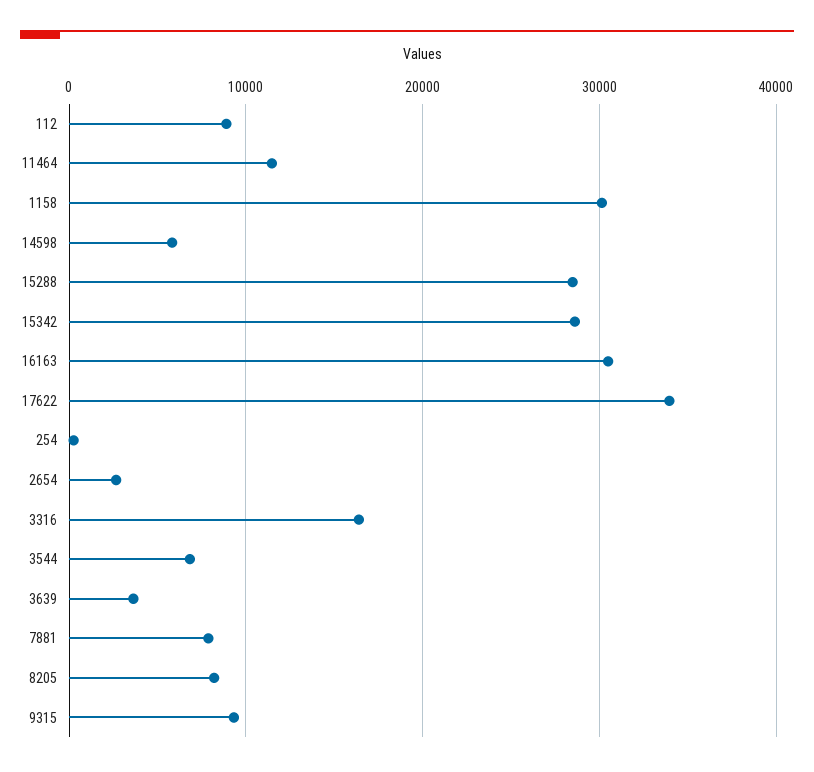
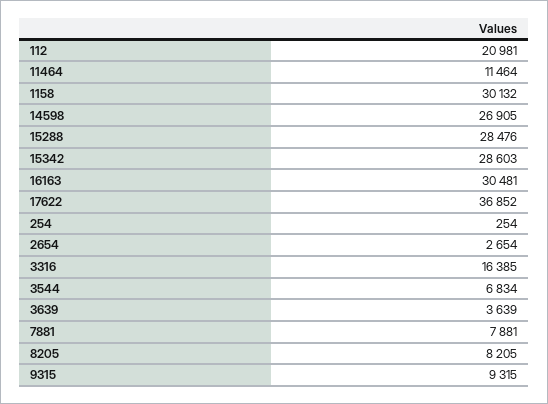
  {
-   "112": 9000,
+   "112": 20981,
    "11464": 11464,
    "1158": 30132,
-   "14598": 6000,
+   "14598": 26905,
    "15288": 28476,
    "15342": 28603,
    "16163": 30481,
-   "17622": 34000,
+   "17622": 36852,
    "254": 254,
    "2654": 2654,
    "3316": 16385,
    "3544": 6834,
    "3639": 3639,
    "7881": 7881,
    "8205": 8205,
    "9315": 9315
  }

